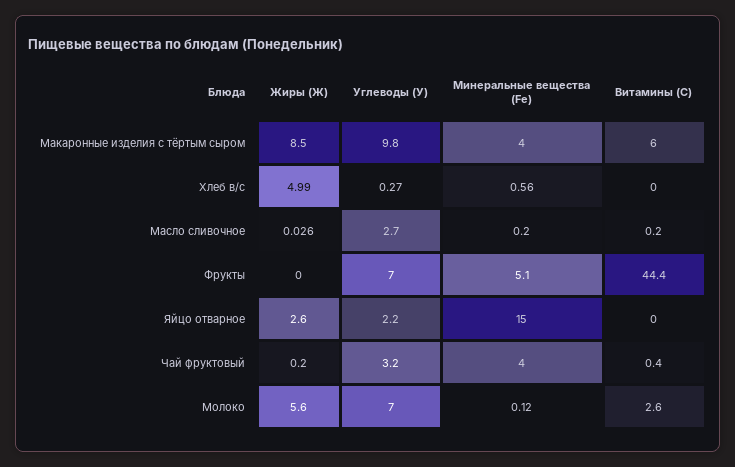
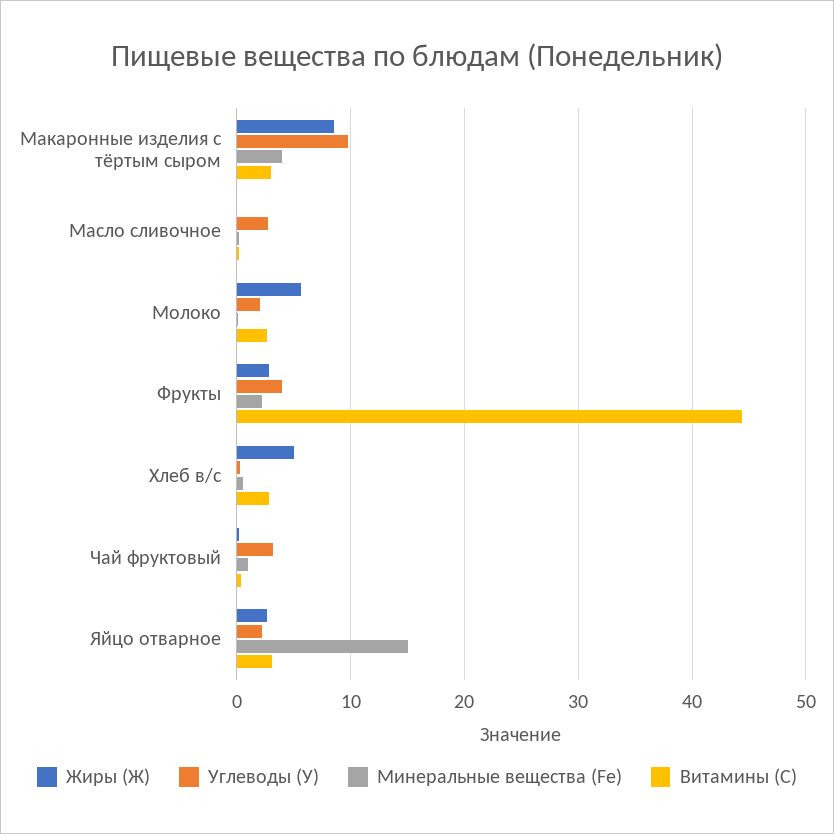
  {
    "Жиры (Ж)": {
      "Макаронные изделия с тёртым сыром": 8.5,
      "Хлеб в/с": 4.99,
      "Масло сливочное": 0.026,
-     "Фрукты": 0,
+     "Фрукты": 3,
      "Яйцо отварное": 2.6,
      "Чай фруктовый": 0.2,
      "Молоко": 5.6
    },
    "Углеводы (У)": {
      "Макаронные изделия с тёртым сыром": 9.8,
      "Хлеб в/с": 0.27,
      "Масло сливочное": 2.7,
-     "Фрукты": 7,
+     "Фрукты": 4,
      "Яйцо отварное": 2.2,
      "Чай фруктовый": 3.2,
-     "Молоко": 7
+     "Молоко": 2
    },
    "Минеральные вещества (Fe)": {
      "Макаронные изделия с тёртым сыром": 4,
      "Хлеб в/с": 0.56,
      "Масло сливочное": 0.2,
-     "Фрукты": 5.1,
+     "Фрукты": 2,
      "Яйцо отварное": 15,
-     "Чай фруктовый": 4,
+     "Чай фруктовый": 1,
      "Молоко": 0.12
    },
    "Витамины (С)": {
-     "Макаронные изделия с тёртым сыром": 6,
+     "Макаронные изделия с тёртым сыром": 3,
-     "Хлеб в/с": 0,
+     "Хлеб в/с": 3,
      "Масло сливочное": 0.2,
      "Фрукты": 44.4,
-     "Яйцо отварное": 0,
+     "Яйцо отварное": 3,
      "Чай фруктовый": 0.4,
      "Молоко": 2.6
    }
  }

